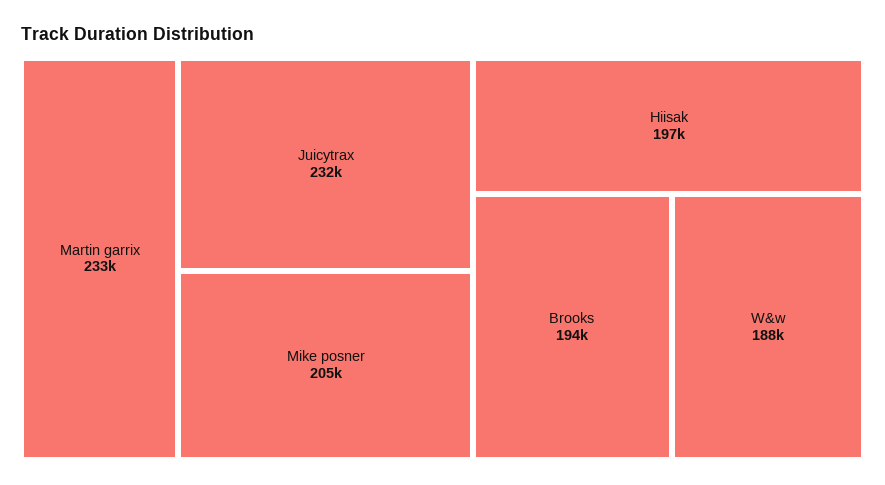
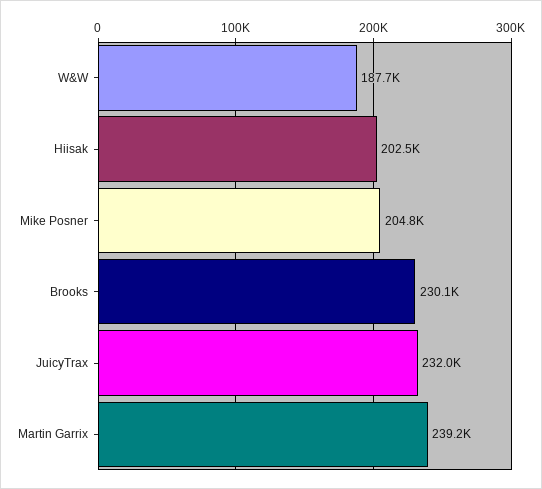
  {
-   "Martin garrix": 233000,
+   "Martin garrix": 239200,
    "Juicytrax": 232000,
    "Mike posner": 204800,
-   "Hiisak": 197000,
+   "Hiisak": 202500,
-   "Brooks": 194000,
+   "Brooks": 230100,
    "W&w": 187700
  }

